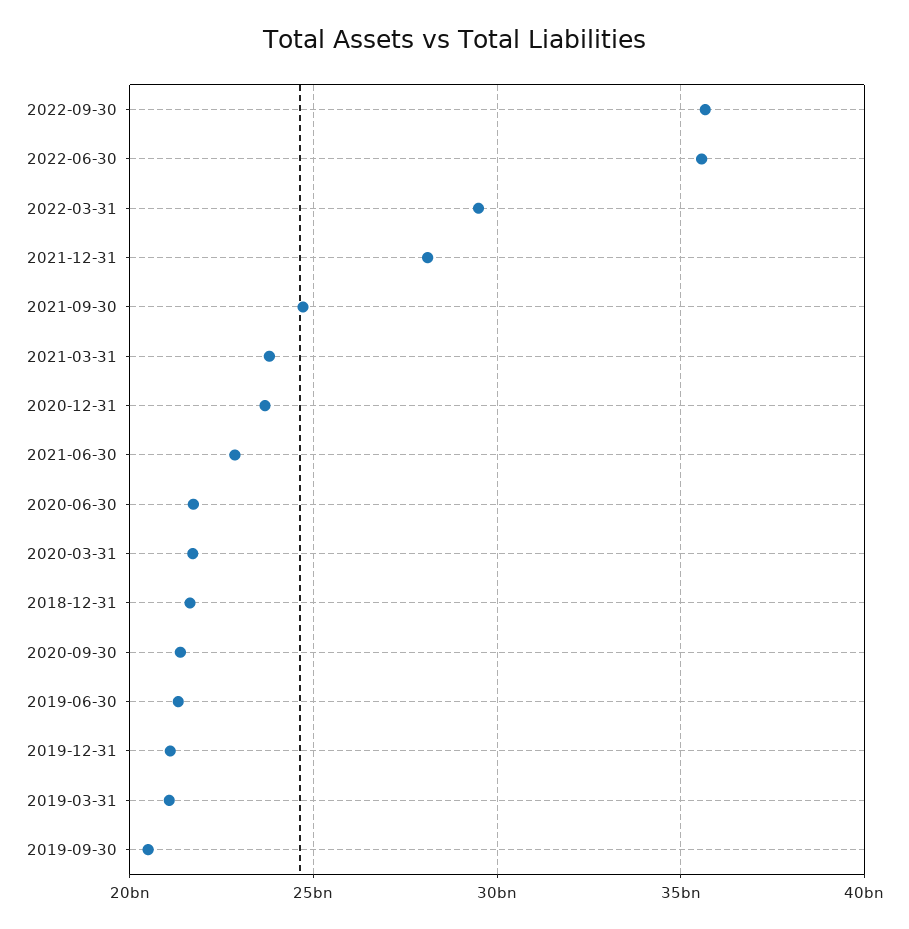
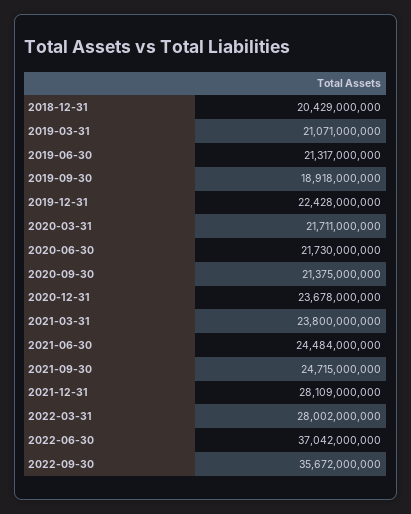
  {
    "2022-09-30": 35672000000,
-   "2022-06-30": 35500000000,
+   "2022-06-30": 37042000000,
-   "2022-03-31": 29500000000,
+   "2022-03-31": 28002000000,
    "2021-12-31": 28109000000,
    "2021-09-30": 24715000000,
    "2021-03-31": 23800000000,
    "2020-12-31": 23678000000,
-   "2021-06-30": 23000000000,
+   "2021-06-30": 24484000000,
    "2020-06-30": 21730000000,
    "2020-03-31": 21711000000,
-   "2018-12-31": 21500000000,
+   "2018-12-31": 20429000000,
    "2020-09-30": 21375000000,
    "2019-06-30": 21317000000,
-   "2019-12-31": 21000000000,
+   "2019-12-31": 22428000000,
    "2019-03-31": 21071000000,
-   "2019-09-30": 20500000000
+   "2019-09-30": 18918000000
  }

